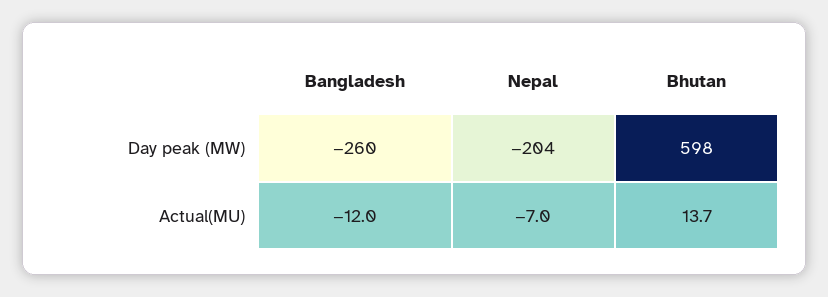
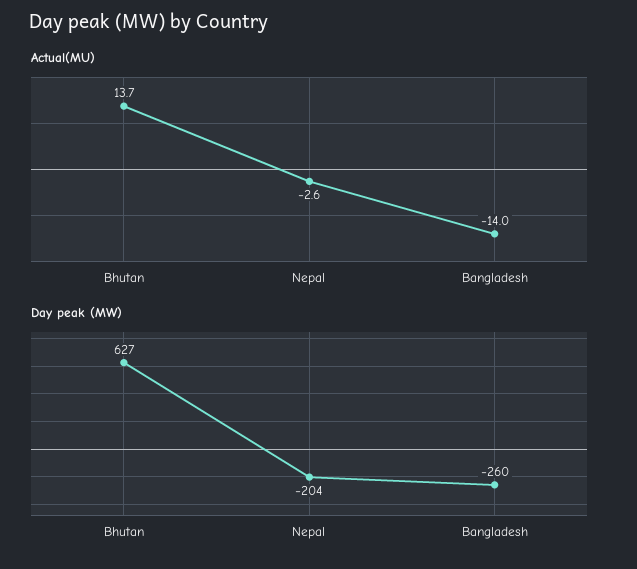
  {
    "Day peak (MW)": {
      "Bangladesh": -260,
      "Nepal": -204,
-     "Bhutan": 598
+     "Bhutan": 627
    },
    "Actual(MU)": {
-     "Bangladesh": -12,
+     "Bangladesh": -14,
-     "Nepal": -7,
+     "Nepal": -2.6,
      "Bhutan": 13.7
    }
  }

